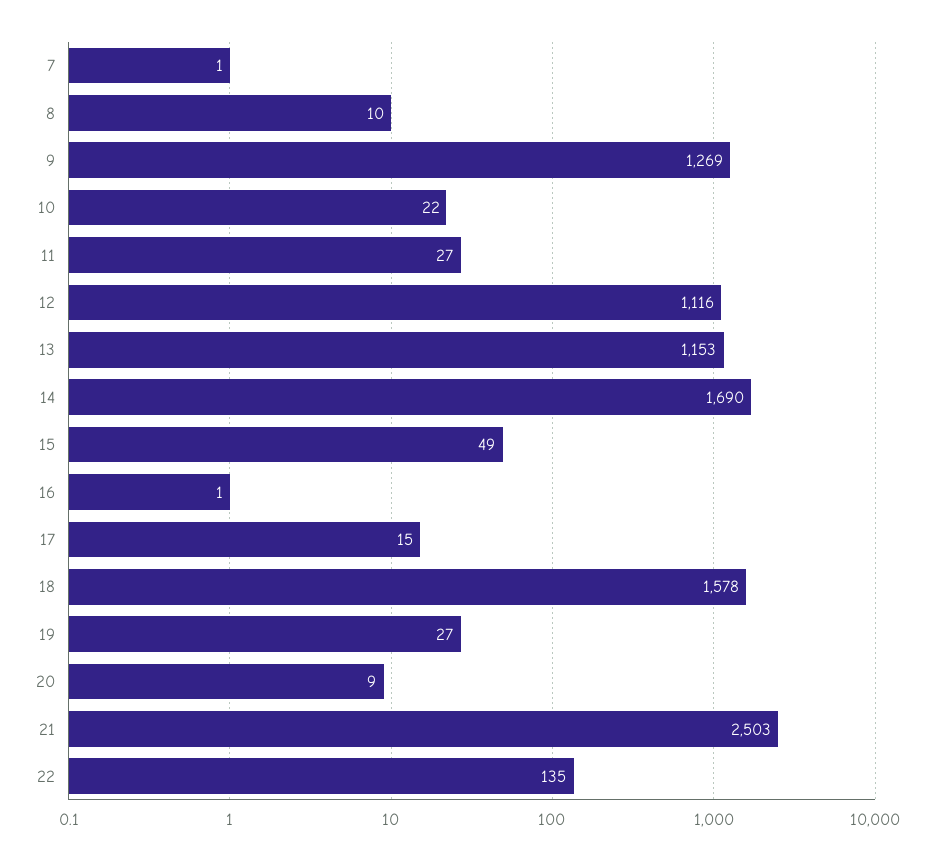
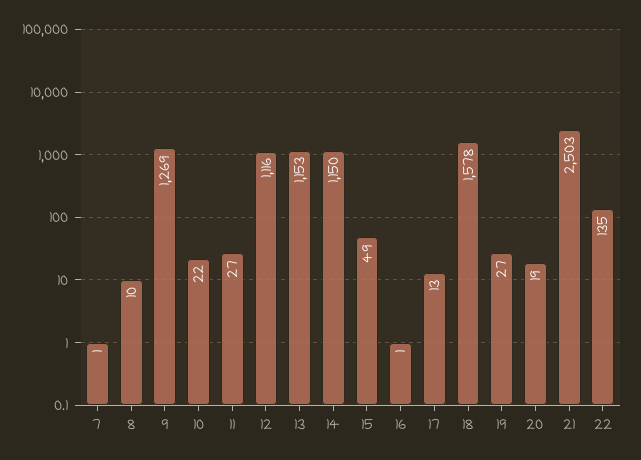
  {
    "7": 1,
    "8": 10,
    "9": 1269,
    "10": 22,
    "11": 27,
    "12": 1116,
    "13": 1153,
-   "14": 1690,
+   "14": 1150,
    "15": 49,
    "16": 1,
-   "17": 15,
+   "17": 13,
    "18": 1578,
    "19": 27,
-   "20": 9,
+   "20": 19,
    "21": 2503,
    "22": 135
  }

